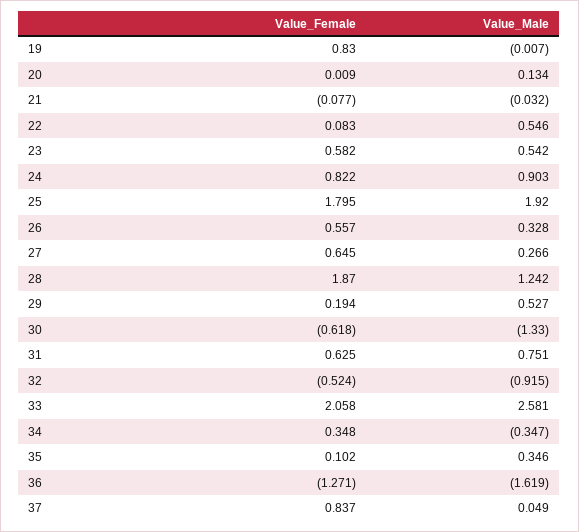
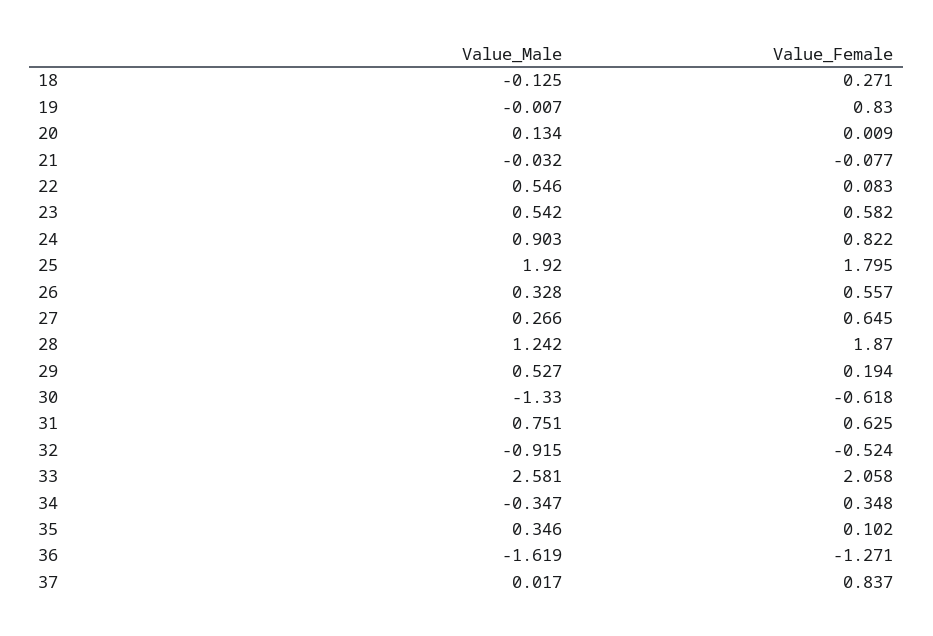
  {
    "Value_Female": {
      "19": 0.83,
      "20": 0.009,
      "21": -0.077,
      "22": 0.083,
      "23": 0.582,
      "24": 0.822,
      "25": 1.795,
      "26": 0.557,
      "27": 0.645,
      "28": 1.87,
      "29": 0.194,
      "30": -0.618,
      "31": 0.625,
      "32": -0.524,
      "33": 2.058,
      "34": 0.348,
      "35": 0.102,
      "36": -1.271,
-     "37": 0.837
+     "37": 0.837,
+     "18": 0.271
    },
    "Value_Male": {
      "19": -0.007,
      "20": 0.134,
      "21": -0.032,
      "22": 0.546,
      "23": 0.542,
      "24": 0.903,
      "25": 1.92,
      "26": 0.328,
      "27": 0.266,
      "28": 1.242,
      "29": 0.527,
      "30": -1.33,
      "31": 0.751,
      "32": -0.915,
      "33": 2.581,
      "34": -0.347,
      "35": 0.346,
      "36": -1.619,
-     "37": 0.049
+     "37": 0.017,
+     "18": -0.125
    }
  }

